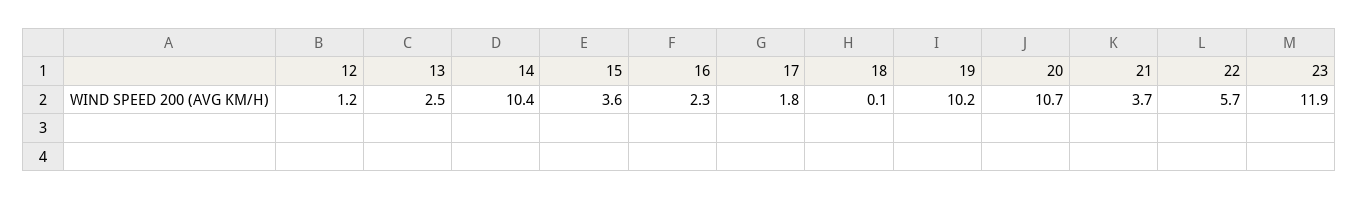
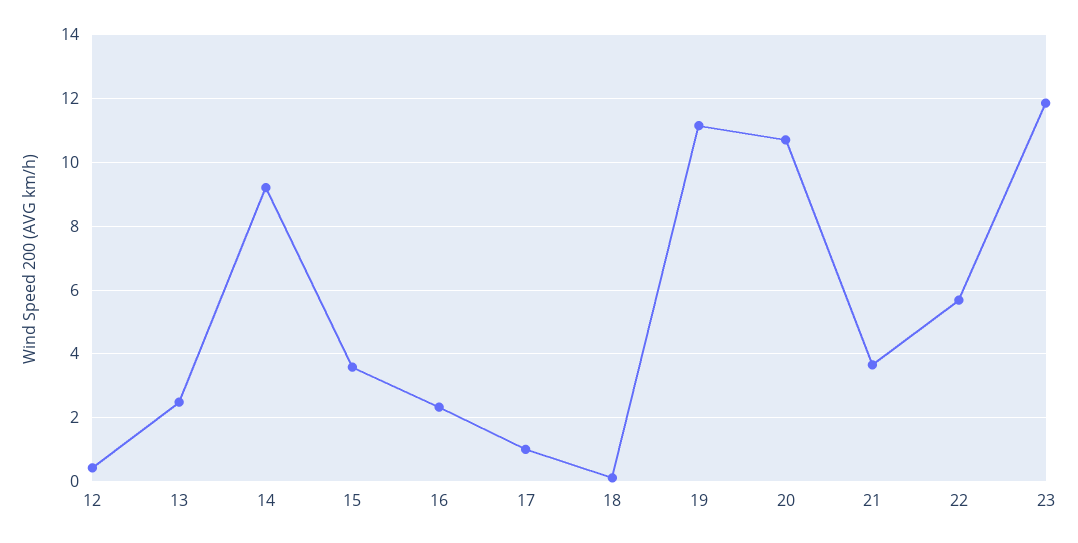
  {
-   "12": 1.2,
+   "12": 0.4,
    "13": 2.5,
-   "14": 10.4,
+   "14": 9.2,
    "15": 3.6,
    "16": 2.3,
-   "17": 1.8,
+   "17": 1,
    "18": 0.1,
-   "19": 10.2,
+   "19": 11.2,
    "20": 10.7,
    "21": 3.7,
    "22": 5.7,
    "23": 11.9
  }

